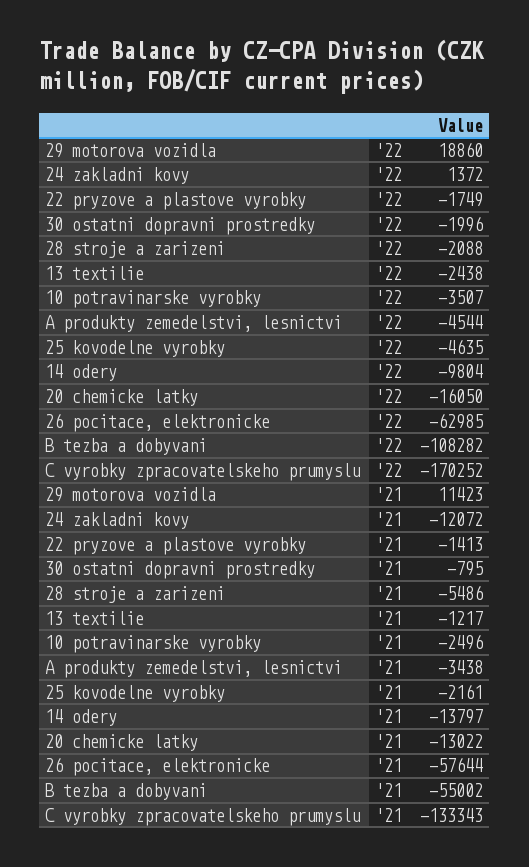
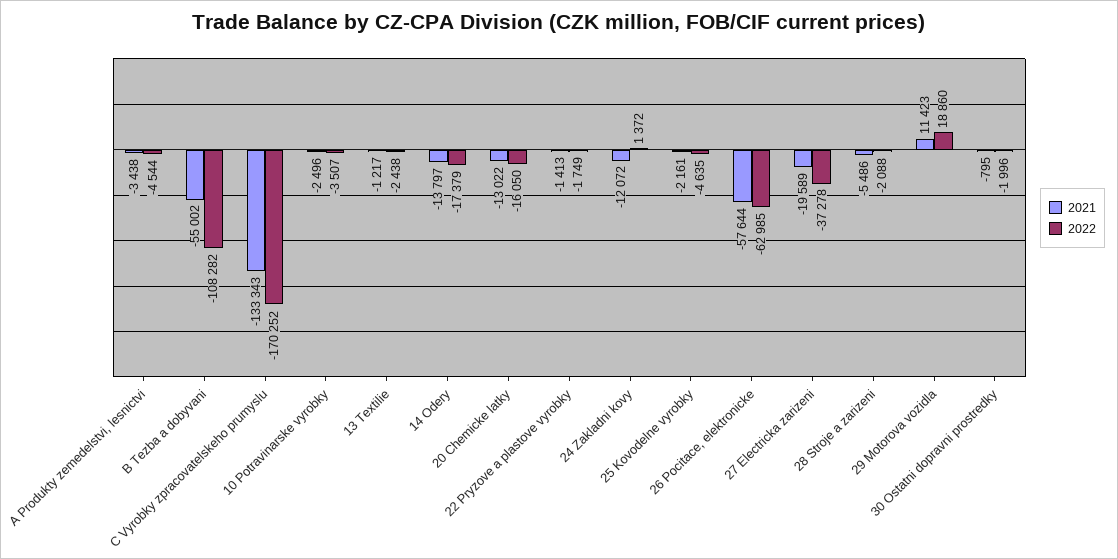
  {
    "'22": {
      "29 motorova vozidla": 18860,
      "24 zakladni kovy": 1372,
      "22 pryzove a plastove vyrobky": -1749,
      "30 ostatni dopravni prostredky": -1996,
      "28 stroje a zarizeni": -2088,
      "13 textilie": -2438,
      "10 potravinarske vyrobky": -3507,
      "A produkty zemedelstvi, lesnictvi": -4544,
      "25 kovodelne vyrobky": -4635,
-     "14 odery": -9804,
+     "14 odery": -17379,
      "20 chemicke latky": -16050,
      "26 pocitace, elektronicke": -62985,
      "B tezba a dobyvani": -108282,
-     "C vyrobky zpracovatelskeho prumyslu": -170252
+     "C vyrobky zpracovatelskeho prumyslu": -170252,
+     "27 Electricka zarizeni": -37278
    },
    "'21": {
      "29 motorova vozidla": 11423,
      "24 zakladni kovy": -12072,
      "22 pryzove a plastove vyrobky": -1413,
      "30 ostatni dopravni prostredky": -795,
      "28 stroje a zarizeni": -5486,
      "13 textilie": -1217,
      "10 potravinarske vyrobky": -2496,
      "A produkty zemedelstvi, lesnictvi": -3438,
      "25 kovodelne vyrobky": -2161,
      "14 odery": -13797,
      "20 chemicke latky": -13022,
      "26 pocitace, elektronicke": -57644,
      "B tezba a dobyvani": -55002,
-     "C vyrobky zpracovatelskeho prumyslu": -133343
+     "C vyrobky zpracovatelskeho prumyslu": -133343,
+     "27 Electricka zarizeni": -19589
    }
  }

